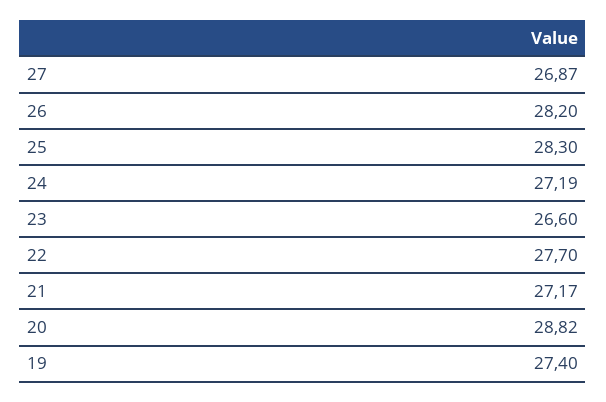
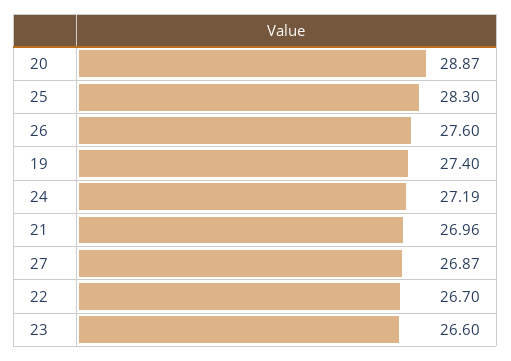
  {
    "27": 26.87,
-   "26": 28.2,
+   "26": 27.6,
    "25": 28.3,
    "24": 27.19,
    "23": 26.6,
-   "22": 27.7,
+   "22": 26.7,
-   "21": 27.17,
+   "21": 26.96,
-   "20": 28.82,
+   "20": 28.87,
    "19": 27.4
  }

